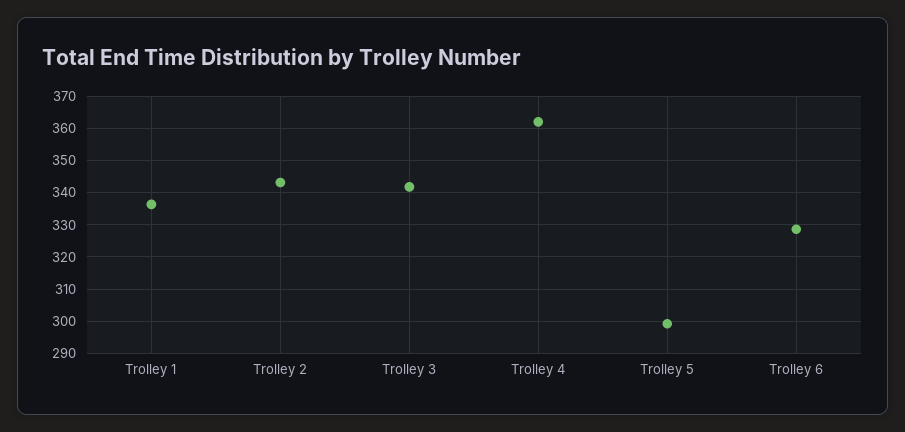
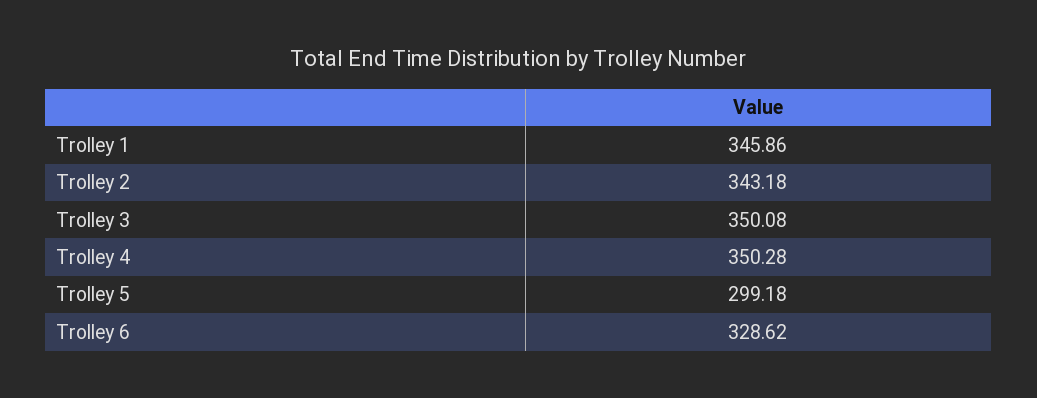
  {
-   "Trolley 1": 336,
+   "Trolley 1": 345.86,
    "Trolley 2": 343.18,
-   "Trolley 3": 342,
+   "Trolley 3": 350.08,
-   "Trolley 4": 362,
+   "Trolley 4": 350.28,
    "Trolley 5": 299.18,
    "Trolley 6": 328.62
  }

